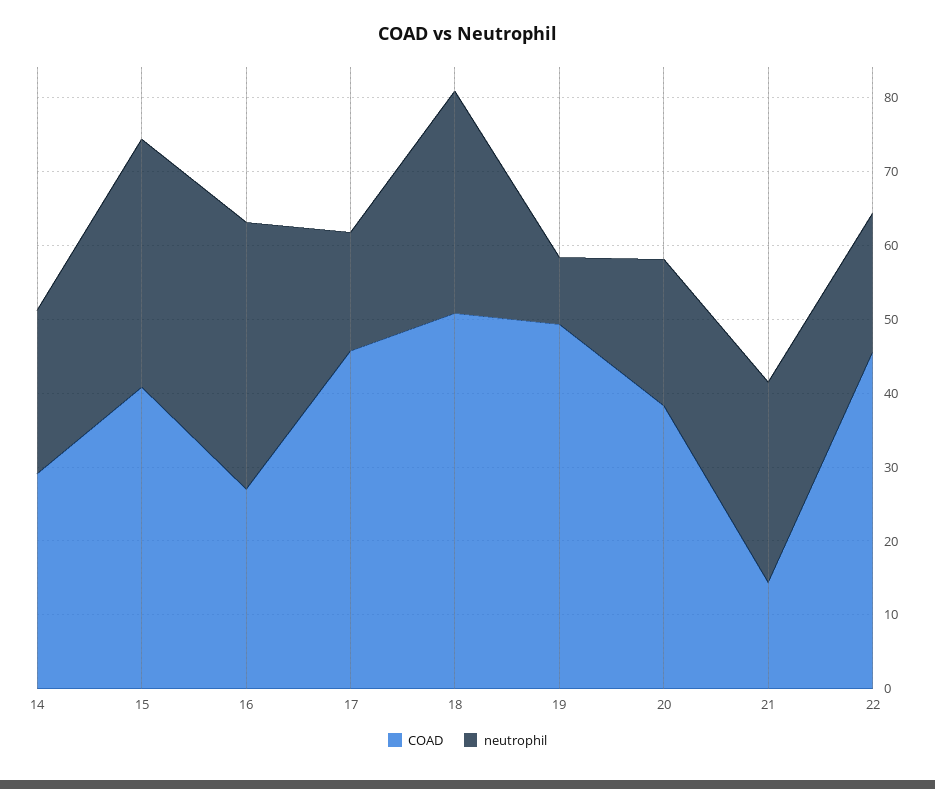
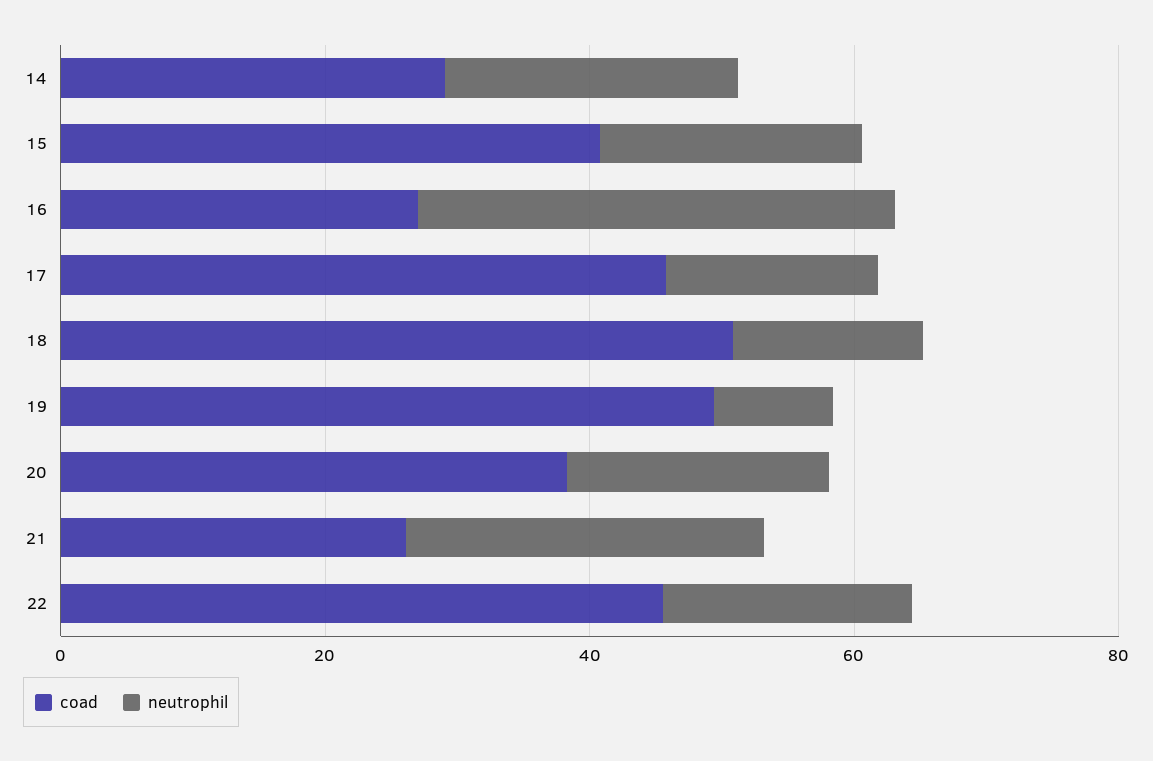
  {
    "COAD": {
      "14": 30,
      "15": 40,
      "16": 26,
      "17": 46,
      "18": 50,
      "19": 50,
      "20": 38,
-     "21": 14,
+     "21": 25,
      "22": 46
    },
    "neutrophil": {
      "14": 22,
-     "15": 34,
+     "15": 20,
      "16": 36,
      "17": 16,
-     "18": 30,
+     "18": 15,
      "19": 10,
      "20": 20,
      "21": 28,
      "22": 18
    }
  }

